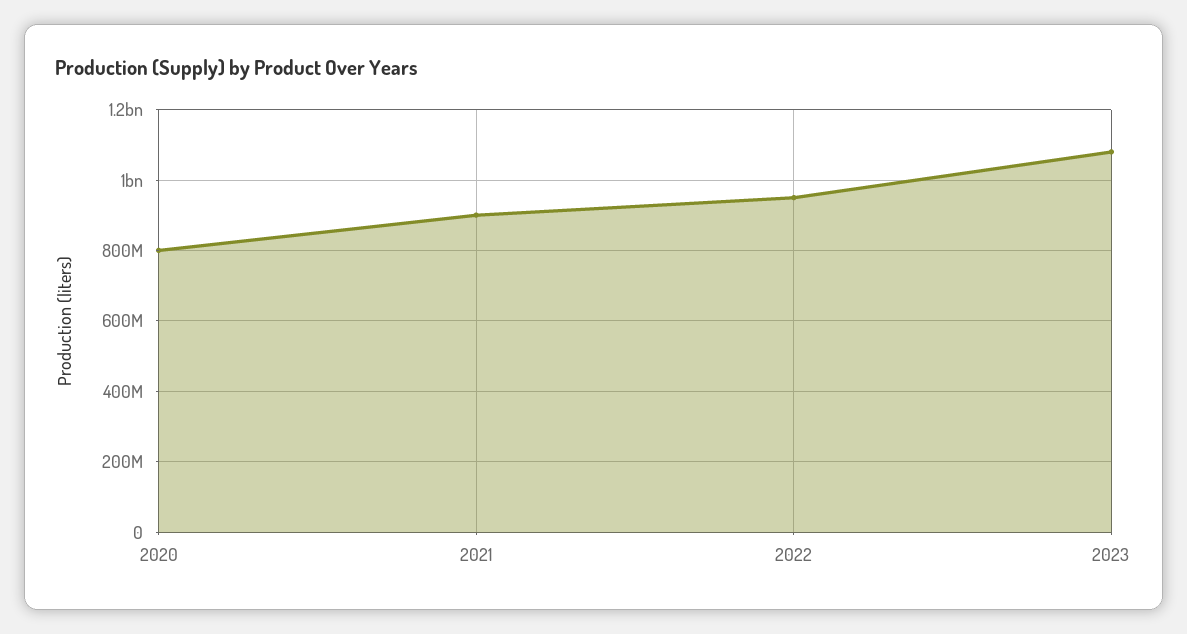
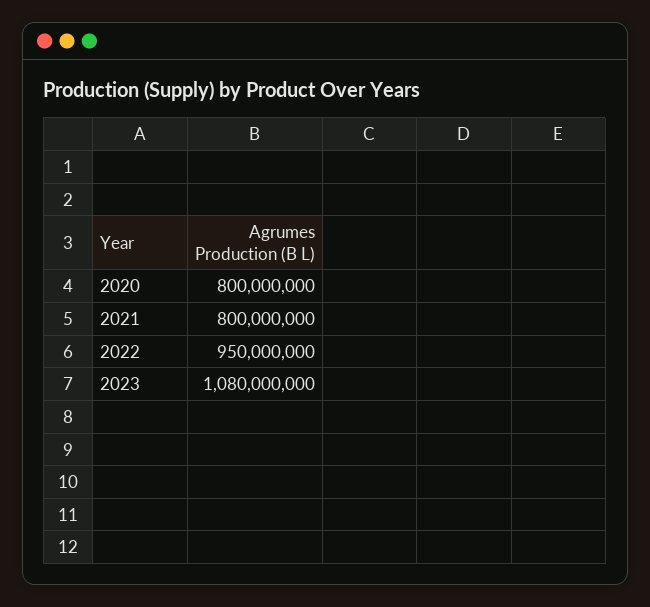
  {
    "2020": 800000000,
-   "2021": 900000000,
+   "2021": 800000000,
    "2022": 950000000,
    "2023": 1080000000
  }

